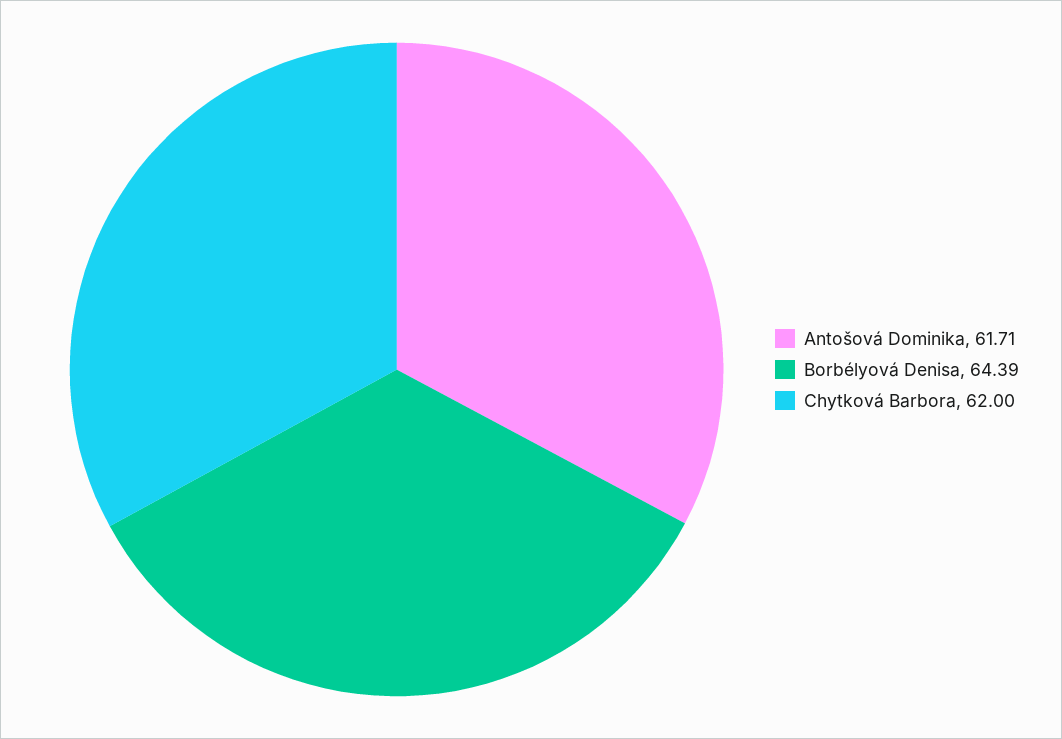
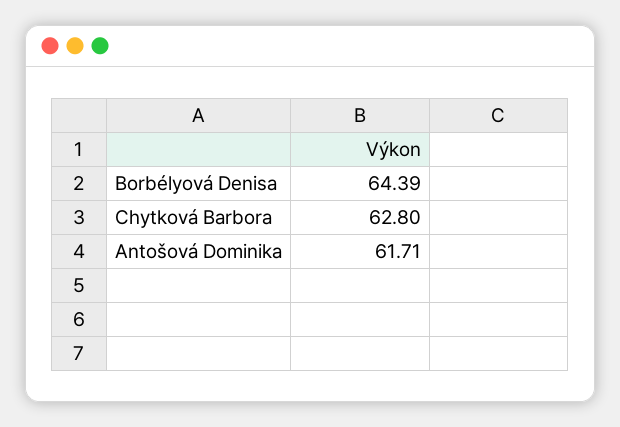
  {
    "Antošová Dominika": 61.71,
    "Borbélyová Denisa": 64.39,
-   "Chytková Barbora": 62
+   "Chytková Barbora": 62.8
  }

